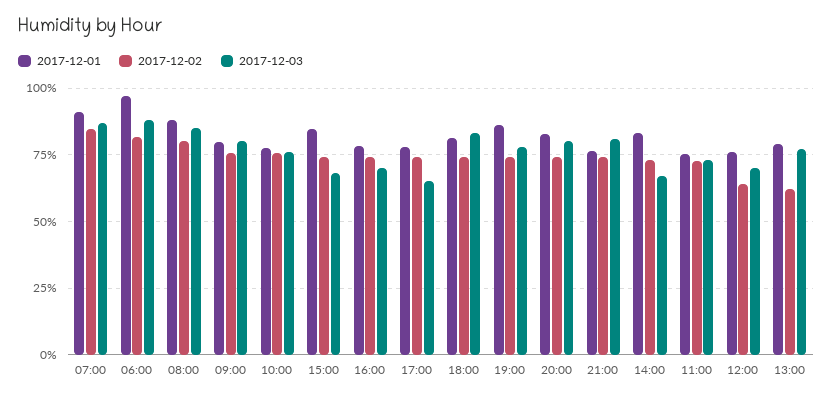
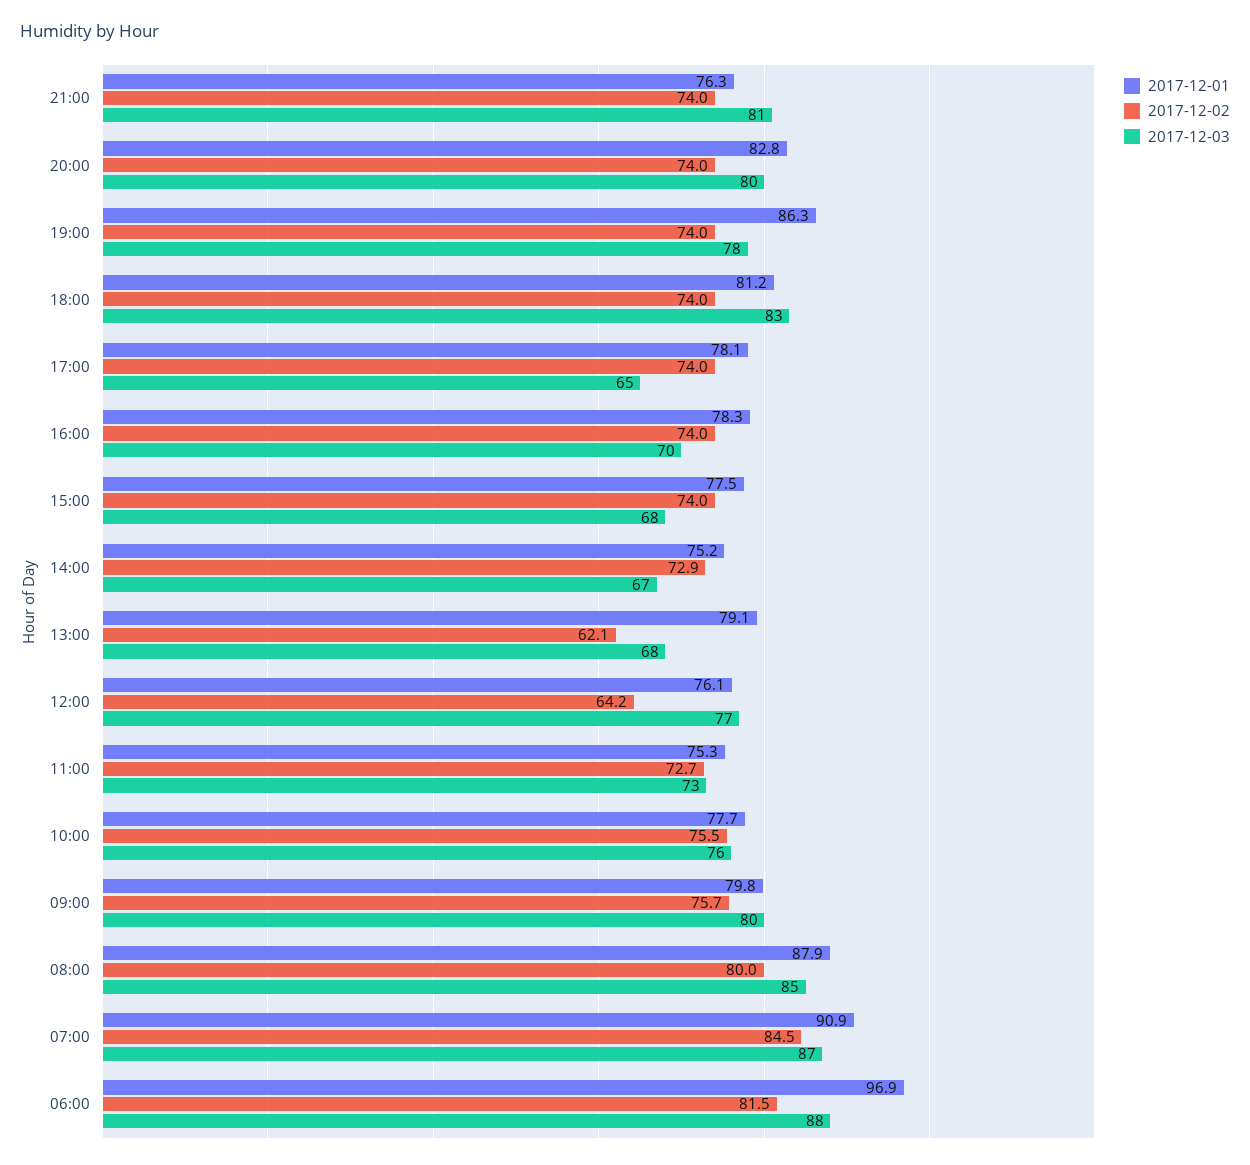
  {
    "2017-12-01": {
      "07:00": 90.9,
      "06:00": 96.9,
      "08:00": 87.9,
      "09:00": 79.8,
      "10:00": 77.7,
-     "15:00": 85,
+     "15:00": 77.5,
      "16:00": 78.3,
      "17:00": 78.1,
      "18:00": 81.2,
      "19:00": 86.3,
      "20:00": 82.8,
      "21:00": 76.3,
-     "14:00": 82.5,
+     "14:00": 75.2,
      "11:00": 75.3,
      "12:00": 76.1,
      "13:00": 79.1
    },
    "2017-12-02": {
      "07:00": 84.5,
      "06:00": 81.5,
      "08:00": 80,
      "09:00": 75.7,
      "10:00": 75.5,
      "15:00": 74,
      "16:00": 74,
      "17:00": 74,
      "18:00": 74,
      "19:00": 74,
      "20:00": 74,
      "21:00": 74,
      "14:00": 72.9,
      "11:00": 72.7,
      "12:00": 64.2,
      "13:00": 62.1
    },
    "2017-12-03": {
      "07:00": 87,
      "06:00": 88,
      "08:00": 85,
      "09:00": 80,
      "10:00": 76,
      "15:00": 68,
      "16:00": 70,
      "17:00": 65,
      "18:00": 83,
      "19:00": 78,
      "20:00": 80,
      "21:00": 81,
      "14:00": 67,
      "11:00": 73,
-     "12:00": 70,
+     "12:00": 77,
-     "13:00": 77.5
+     "13:00": 68
    }
  }

